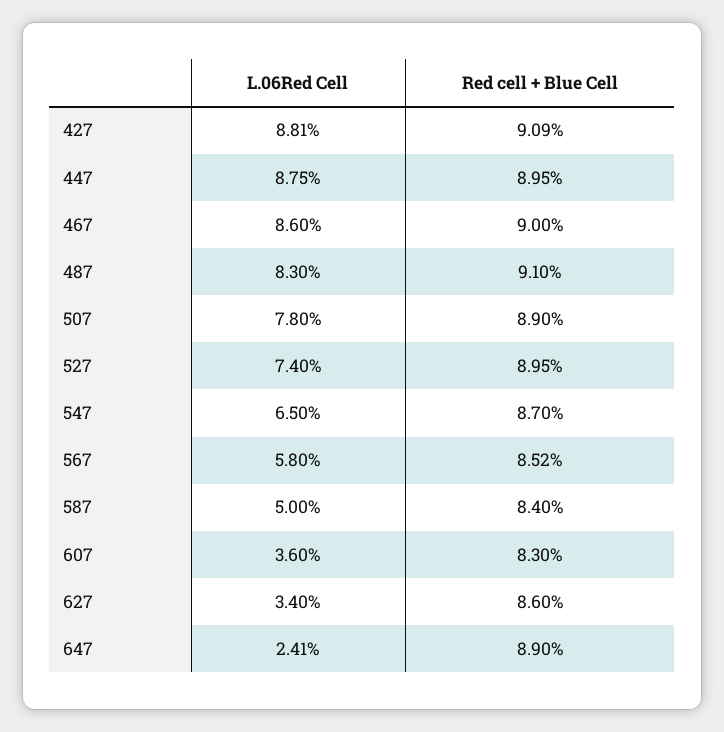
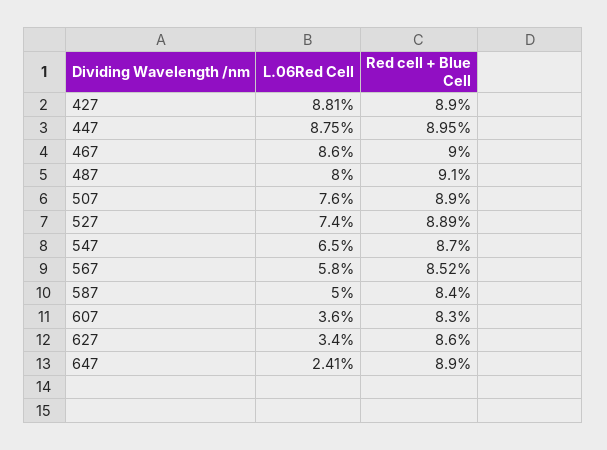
  {
    "L.06Red Cell": {
      "427": 8.81,
      "447": 8.75,
      "467": 8.6,
-     "487": 8.3,
+     "487": 8,
-     "507": 7.8,
+     "507": 7.6,
      "527": 7.4,
      "547": 6.5,
      "567": 5.8,
      "587": 5,
      "607": 3.6,
      "627": 3.4,
      "647": 2.41
    },
    "Red cell + Blue Cell": {
-     "427": 9.09,
+     "427": 8.9,
      "447": 8.95,
      "467": 9,
      "487": 9.1,
      "507": 8.9,
-     "527": 8.95,
+     "527": 8.89,
      "547": 8.7,
      "567": 8.52,
      "587": 8.4,
      "607": 8.3,
      "627": 8.6,
      "647": 8.9
    }
  }

